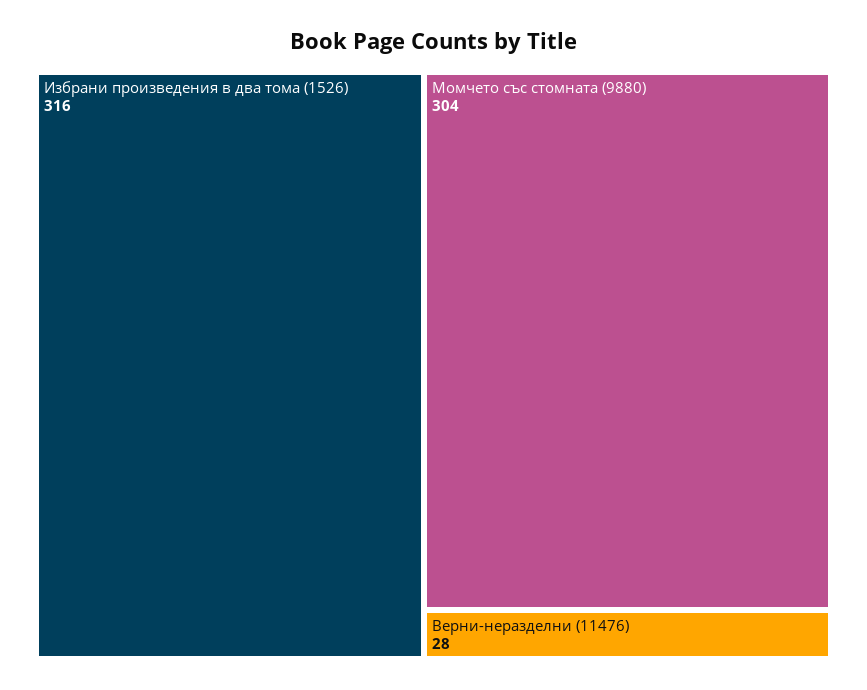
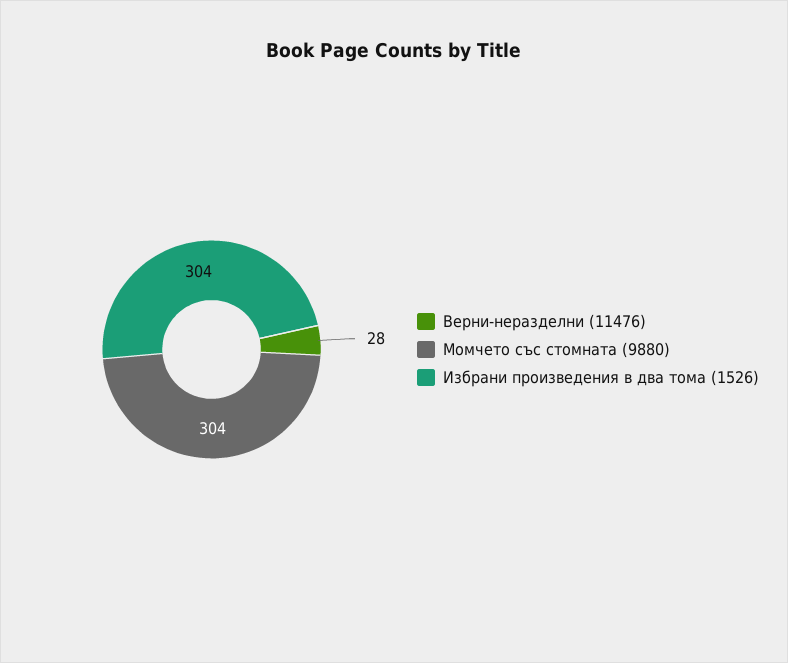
  {
-   "Избрани произведения в два тома (1526)": 316,
+   "Избрани произведения в два тома (1526)": 304,
    "Момчето със стомната (9880)": 304,
    "Верни-неразделни (11476)": 28
  }

